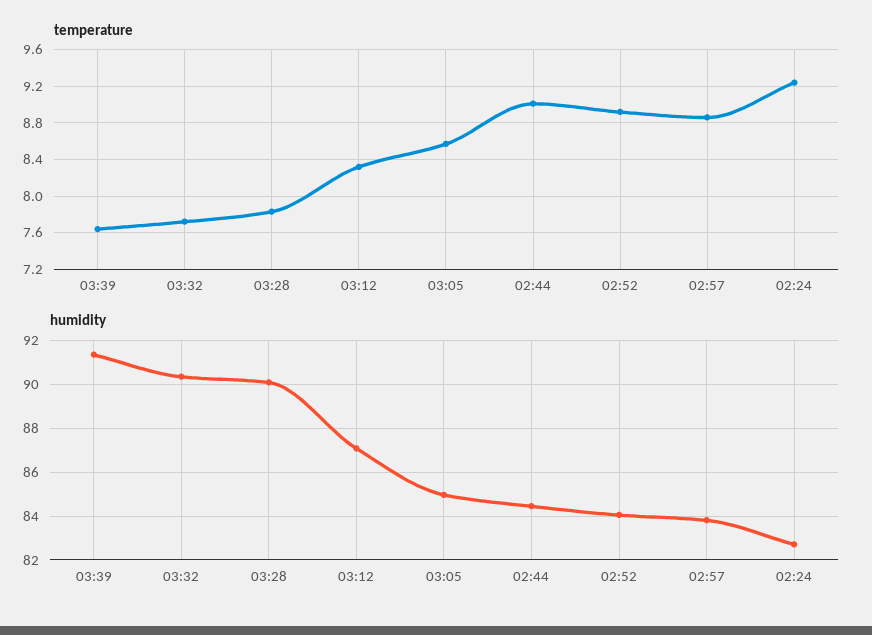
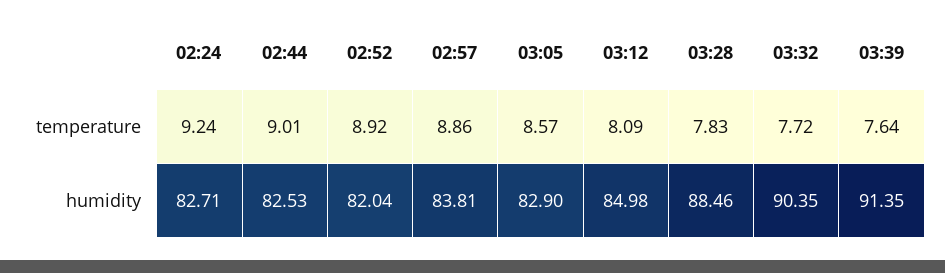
  {
    "temperature": {
      "03:39": 7.64,
      "03:32": 7.72,
      "03:28": 7.83,
-     "03:12": 8.3,
+     "03:12": 8.09,
      "03:05": 8.57,
      "02:44": 9.01,
      "02:52": 8.92,
      "02:57": 8.86,
      "02:24": 9.24
    },
    "humidity": {
      "03:39": 91.35,
      "03:32": 90.35,
-     "03:28": 90,
+     "03:28": 88.46,
-     "03:12": 87,
+     "03:12": 84.98,
-     "03:05": 85,
+     "03:05": 82.9,
-     "02:44": 84.5,
+     "02:44": 82.53,
-     "02:52": 84,
+     "02:52": 82.04,
      "02:57": 83.81,
      "02:24": 82.71
    }
  }

